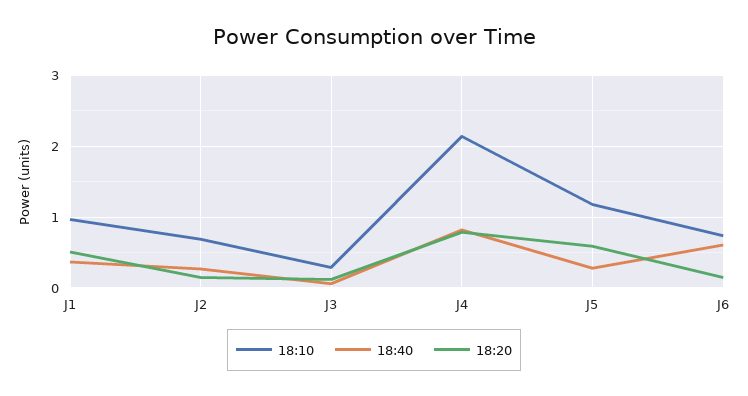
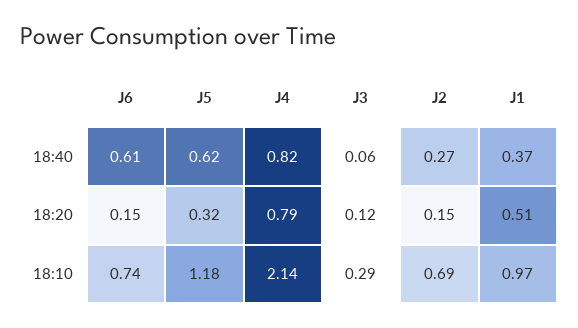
  {
    "18:10": {
      "J1": 0.97,
      "J2": 0.69,
      "J3": 0.29,
      "J4": 2.14,
      "J5": 1.18,
      "J6": 0.74
    },
    "18:40": {
      "J1": 0.37,
      "J2": 0.27,
      "J3": 0.06,
      "J4": 0.82,
-     "J5": 0.3,
+     "J5": 0.62,
      "J6": 0.61
    },
    "18:20": {
      "J1": 0.51,
      "J2": 0.15,
      "J3": 0.12,
      "J4": 0.79,
-     "J5": 0.6,
+     "J5": 0.32,
      "J6": 0.15
    }
  }

